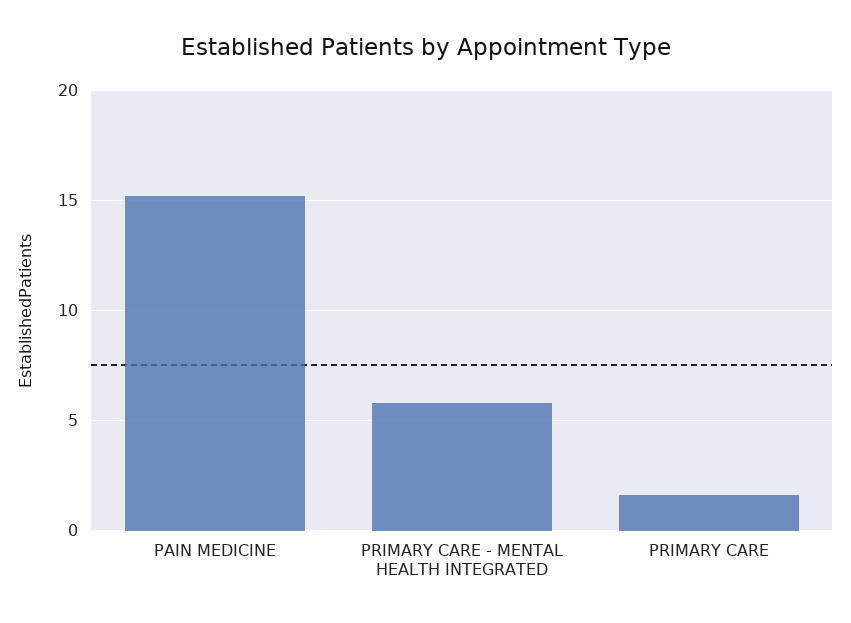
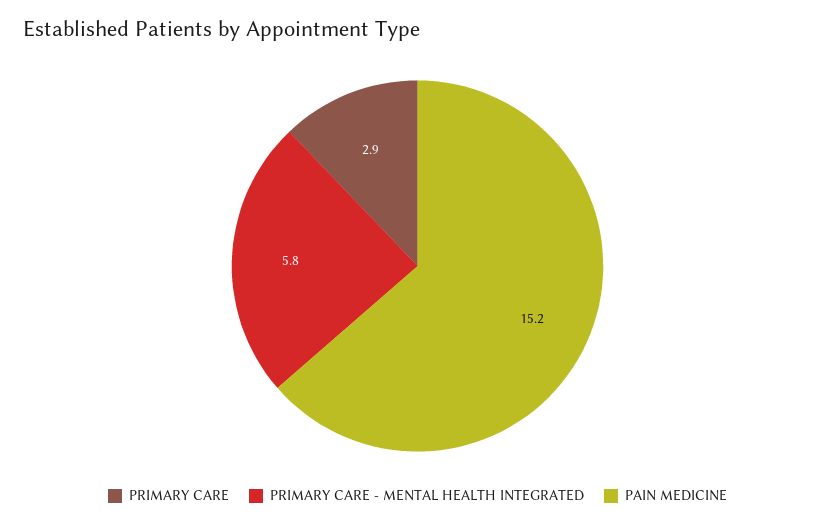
  {
    "PAIN MEDICINE": 15.2,
    "PRIMARY CARE - MENTAL HEALTH INTEGRATED": 5.8,
-   "PRIMARY CARE": 1.5
+   "PRIMARY CARE": 2.9
  }

